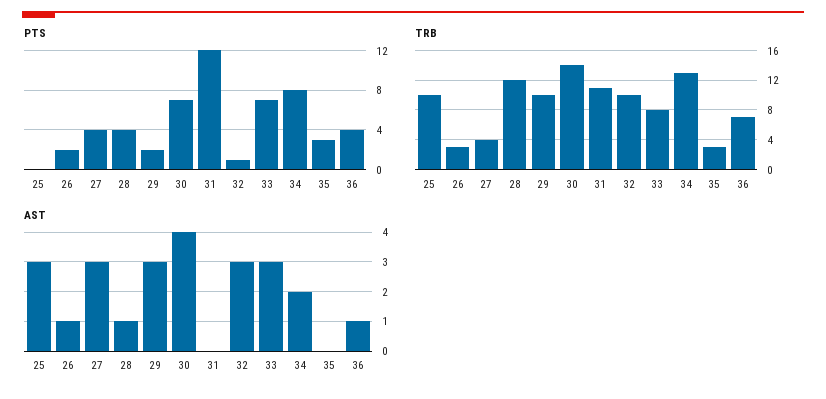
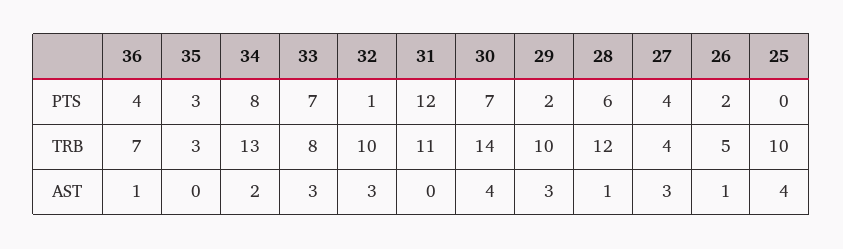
  {
    "PTS": {
      "25": 0,
      "26": 2,
      "27": 4,
-     "28": 4,
+     "28": 6,
      "29": 2,
      "30": 7,
      "31": 12,
      "32": 1,
      "33": 7,
      "34": 8,
      "35": 3,
      "36": 4
    },
    "TRB": {
      "25": 10,
-     "26": 3,
+     "26": 5,
      "27": 4,
      "28": 12,
      "29": 10,
      "30": 14,
      "31": 11,
      "32": 10,
      "33": 8,
      "34": 13,
      "35": 3,
      "36": 7
    },
    "AST": {
-     "25": 3,
+     "25": 4,
      "26": 1,
      "27": 3,
      "28": 1,
      "29": 3,
      "30": 4,
      "31": 0,
      "32": 3,
      "33": 3,
      "34": 2,
      "35": 0,
      "36": 1
    }
  }

